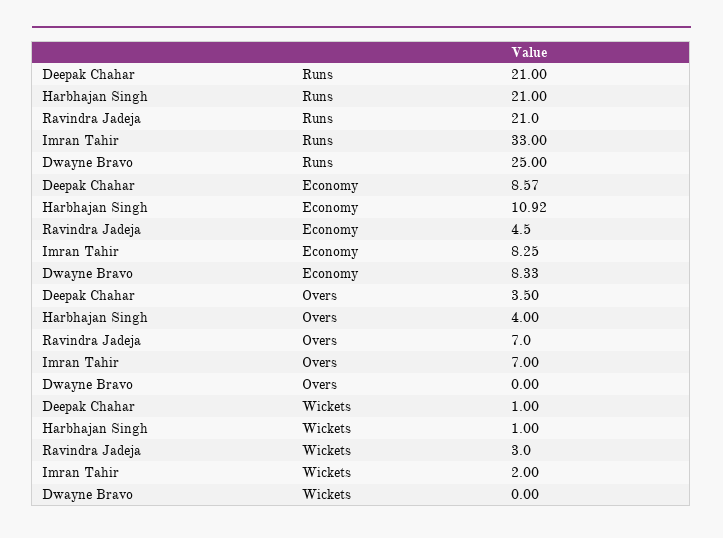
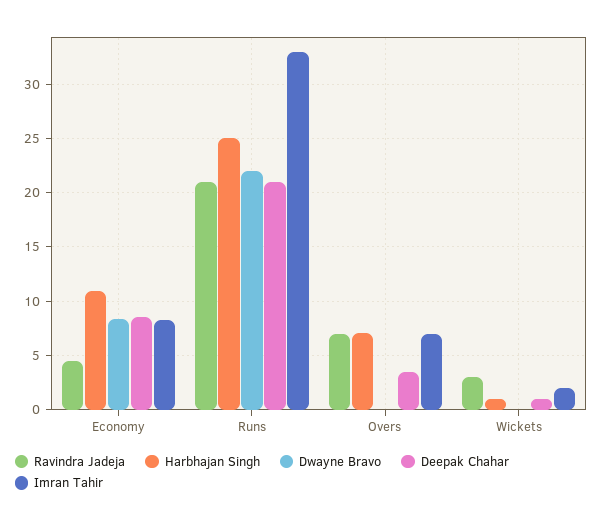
  {
    "Deepak Chahar": {
      "Runs": 21,
      "Economy": 8.57,
      "Overs": 3.5,
      "Wickets": 1
    },
    "Harbhajan Singh": {
-     "Runs": 21,
+     "Runs": 25,
      "Economy": 10.92,
-     "Overs": 4,
+     "Overs": 7,
      "Wickets": 1
    },
    "Ravindra Jadeja": {
      "Runs": 21,
      "Economy": 4.5,
      "Overs": 7,
      "Wickets": 3
    },
    "Imran Tahir": {
      "Runs": 33,
      "Economy": 8.25,
      "Overs": 7,
      "Wickets": 2
    },
    "Dwayne Bravo": {
-     "Runs": 25,
+     "Runs": 22,
      "Economy": 8.33,
      "Overs": 0,
      "Wickets": 0
    }
  }

